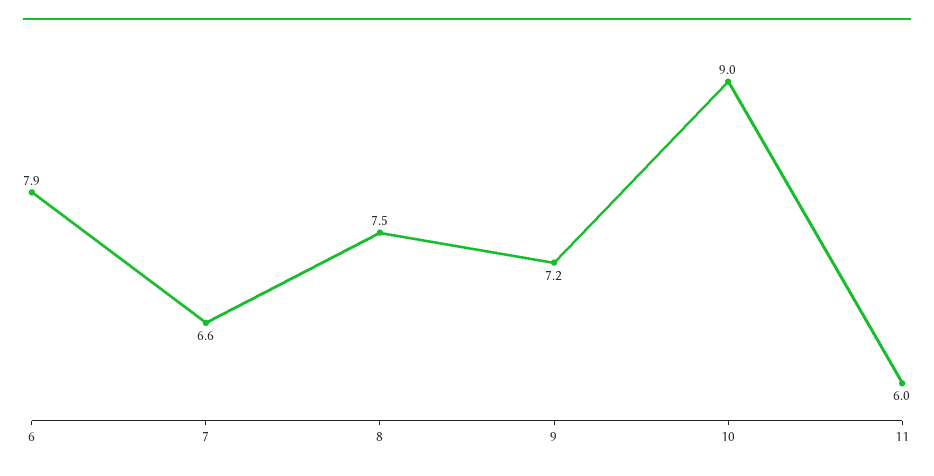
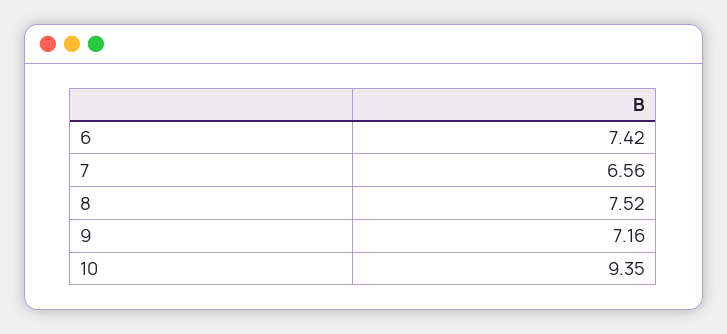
  {
-   "6": 7.9,
+   "6": 7.42,
    "7": 6.56,
    "8": 7.52,
    "9": 7.16,
-   "10": 9,
+   "10": 9.35
-   "11": 6
  }

